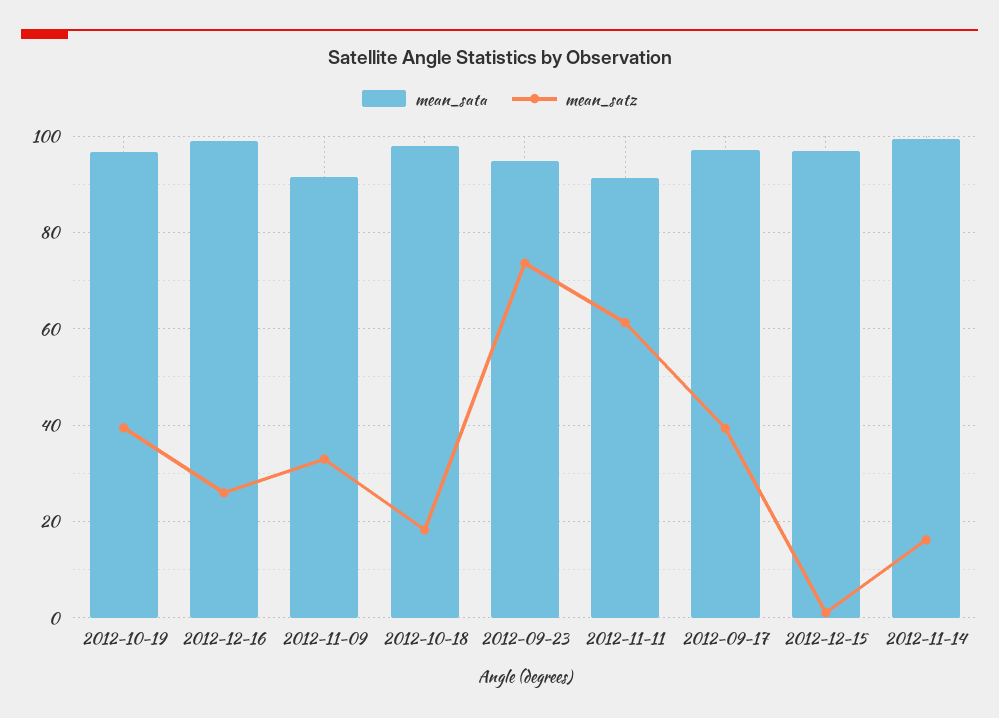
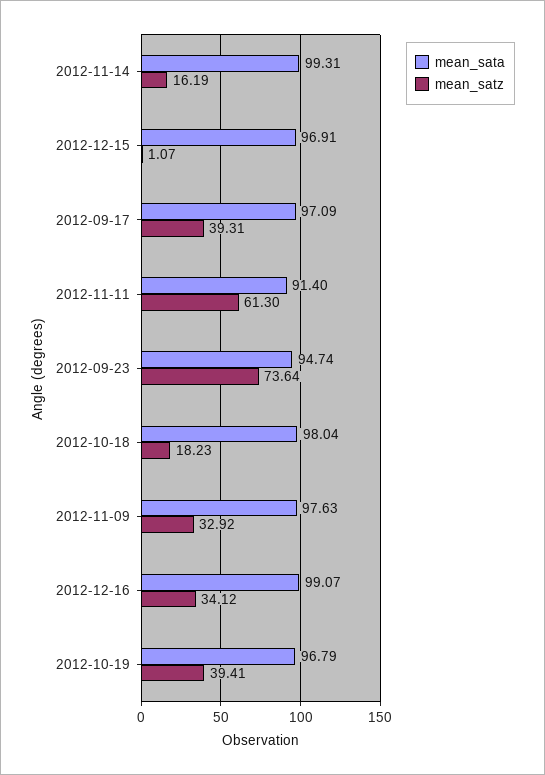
  {
    "mean_sata": {
      "2012-10-19": 96.79,
      "2012-12-16": 99.07,
-     "2012-11-09": 92,
+     "2012-11-09": 97.63,
      "2012-10-18": 98.04,
      "2012-09-23": 94.74,
      "2012-11-11": 91.4,
      "2012-09-17": 97.09,
      "2012-12-15": 96.91,
      "2012-11-14": 99.31
    },
    "mean_satz": {
      "2012-10-19": 39.41,
-     "2012-12-16": 26,
+     "2012-12-16": 34.12,
      "2012-11-09": 32.92,
      "2012-10-18": 18.23,
      "2012-09-23": 73.64,
      "2012-11-11": 61.3,
      "2012-09-17": 39.31,
      "2012-12-15": 1.07,
      "2012-11-14": 16.19
    }
  }

